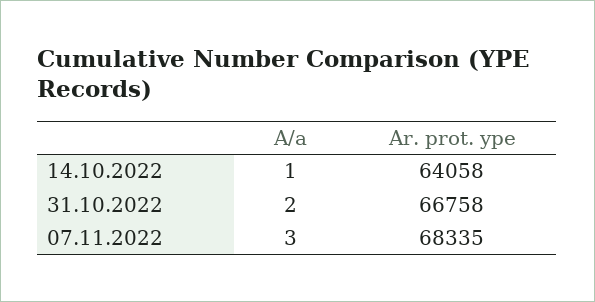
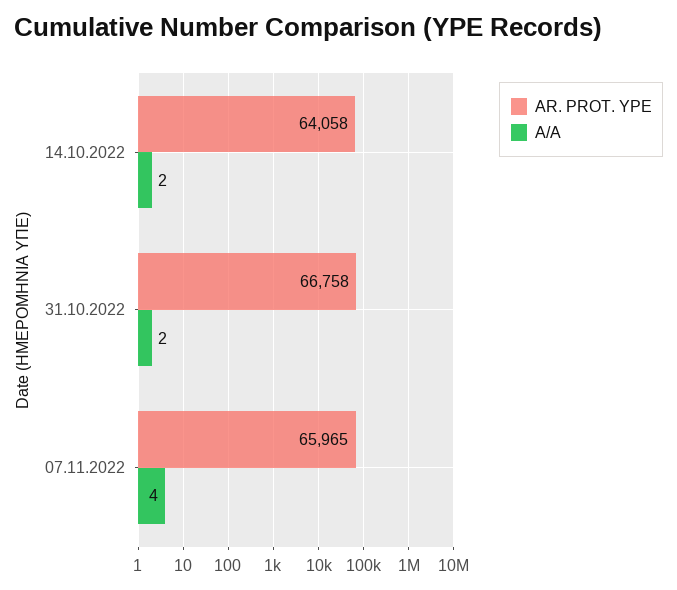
  {
    "A/a": {
-     "14.10.2022": 1,
+     "14.10.2022": 2,
      "31.10.2022": 2,
-     "07.11.2022": 3
+     "07.11.2022": 4
    },
    "Ar. prot. ype": {
      "14.10.2022": 64058,
      "31.10.2022": 66758,
-     "07.11.2022": 68335
+     "07.11.2022": 65965
    }
  }

